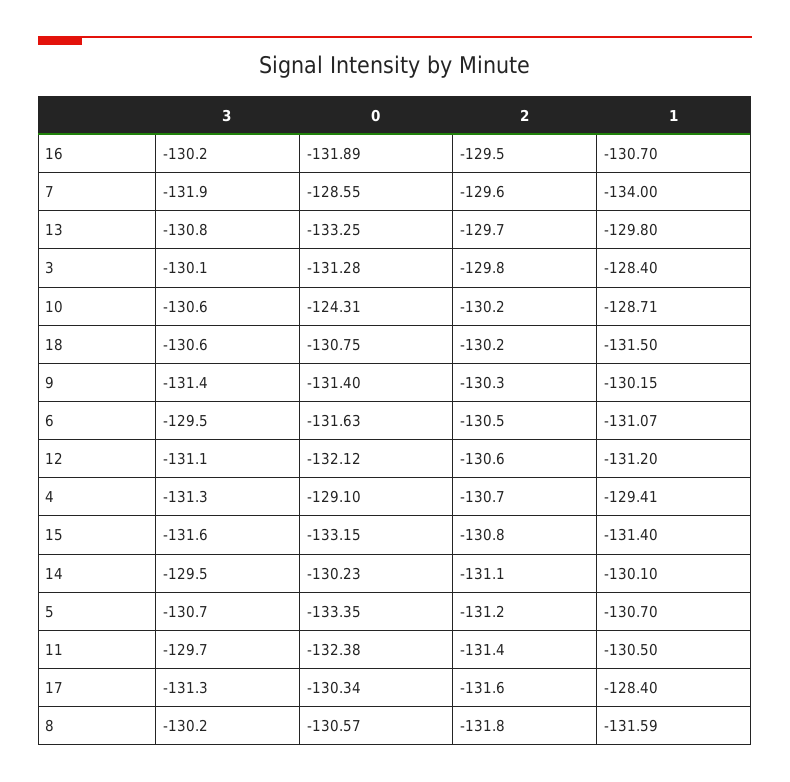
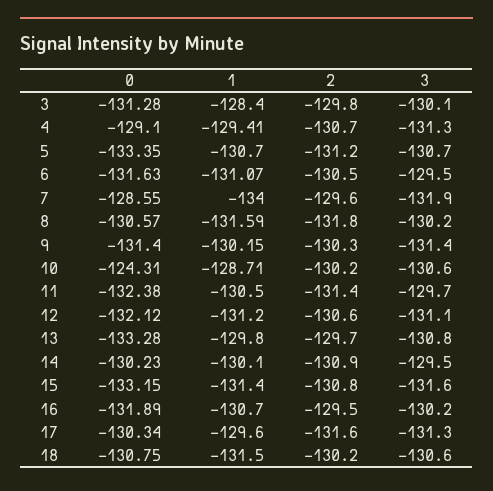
  {
    "3": {
      "16": -130.2,
      "7": -131.9,
      "13": -130.8,
      "3": -130.1,
      "10": -130.6,
      "18": -130.6,
      "9": -131.4,
      "6": -129.5,
      "12": -131.1,
      "4": -131.3,
      "15": -131.6,
      "14": -129.5,
      "5": -130.7,
      "11": -129.7,
      "17": -131.3,
      "8": -130.2
    },
    "0": {
      "16": -131.89,
      "7": -128.55,
-     "13": -133.25,
+     "13": -133.28,
      "3": -131.28,
      "10": -124.31,
      "18": -130.75,
      "9": -131.4,
      "6": -131.63,
      "12": -132.12,
      "4": -129.1,
      "15": -133.15,
      "14": -130.23,
      "5": -133.35,
      "11": -132.38,
      "17": -130.34,
      "8": -130.57
    },
    "2": {
      "16": -129.5,
      "7": -129.6,
      "13": -129.7,
      "3": -129.8,
      "10": -130.2,
      "18": -130.2,
      "9": -130.3,
      "6": -130.5,
      "12": -130.6,
      "4": -130.7,
      "15": -130.8,
-     "14": -131.1,
+     "14": -130.9,
      "5": -131.2,
      "11": -131.4,
      "17": -131.6,
      "8": -131.8
    },
    "1": {
      "16": -130.7,
      "7": -134,
      "13": -129.8,
      "3": -128.4,
      "10": -128.71,
      "18": -131.5,
      "9": -130.15,
      "6": -131.07,
      "12": -131.2,
      "4": -129.41,
      "15": -131.4,
      "14": -130.1,
      "5": -130.7,
      "11": -130.5,
-     "17": -128.4,
+     "17": -129.6,
      "8": -131.59
    }
  }

